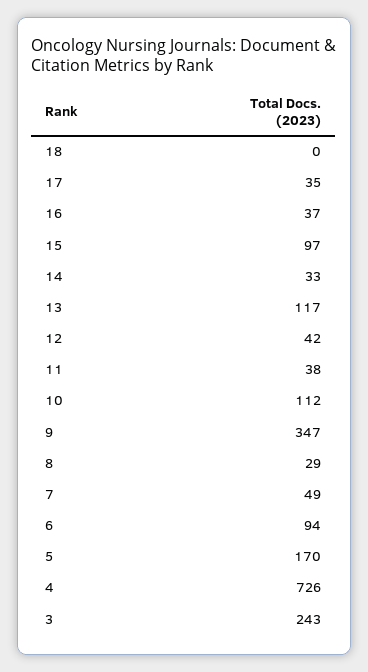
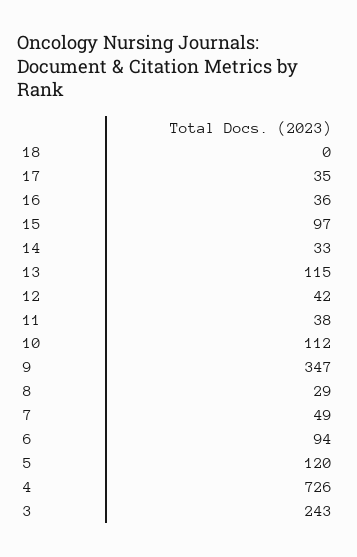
  {
    "18": 0,
    "17": 35,
-   "16": 37,
+   "16": 36,
    "15": 97,
    "14": 33,
-   "13": 117,
+   "13": 115,
    "12": 42,
    "11": 38,
    "10": 112,
    "9": 347,
    "8": 29,
    "7": 49,
    "6": 94,
-   "5": 170,
+   "5": 120,
    "4": 726,
    "3": 243
  }

